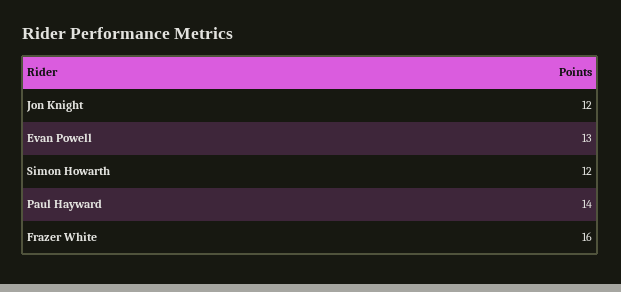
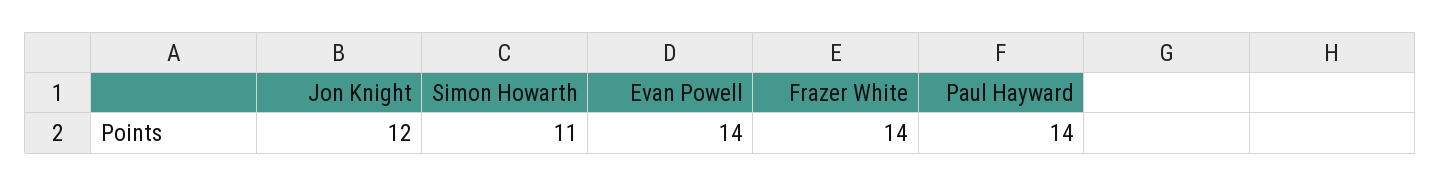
  {
    "Jon Knight": 12,
-   "Evan Powell": 13,
+   "Evan Powell": 14,
-   "Simon Howarth": 12,
+   "Simon Howarth": 11,
    "Paul Hayward": 14,
-   "Frazer White": 16
+   "Frazer White": 14
  }

